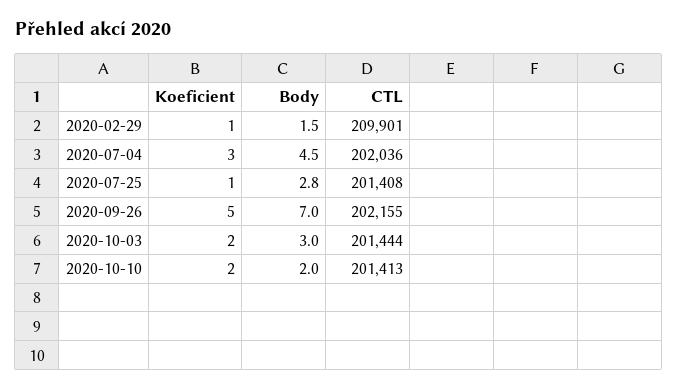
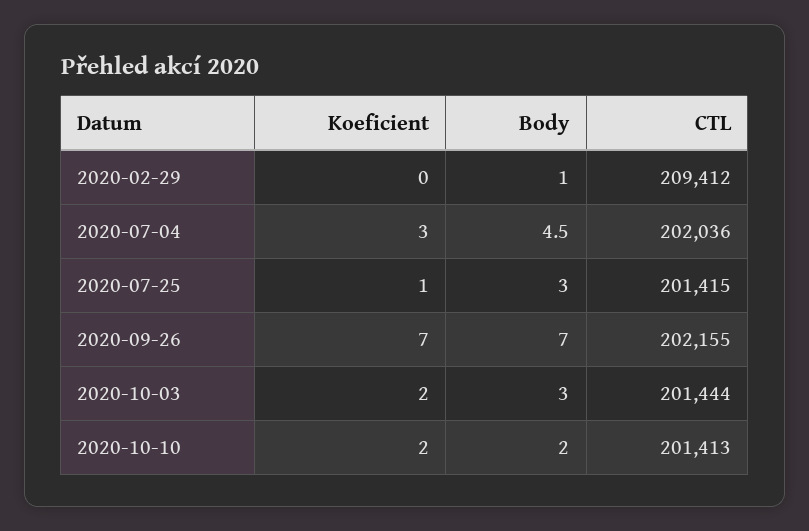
  {
    "Koeficient": {
-     "2020-02-29": 1,
+     "2020-02-29": 0,
      "2020-07-04": 3,
      "2020-07-25": 1,
-     "2020-09-26": 5,
+     "2020-09-26": 7,
      "2020-10-03": 2,
      "2020-10-10": 2
    },
    "Body": {
-     "2020-02-29": 1.5,
+     "2020-02-29": 1,
      "2020-07-04": 4.5,
-     "2020-07-25": 2.8,
+     "2020-07-25": 3,
      "2020-09-26": 7,
      "2020-10-03": 3,
      "2020-10-10": 2
    },
    "CTL": {
-     "2020-02-29": 209901,
+     "2020-02-29": 209412,
      "2020-07-04": 202036,
-     "2020-07-25": 201408,
+     "2020-07-25": 201415,
      "2020-09-26": 202155,
      "2020-10-03": 201444,
      "2020-10-10": 201413
    }
  }

